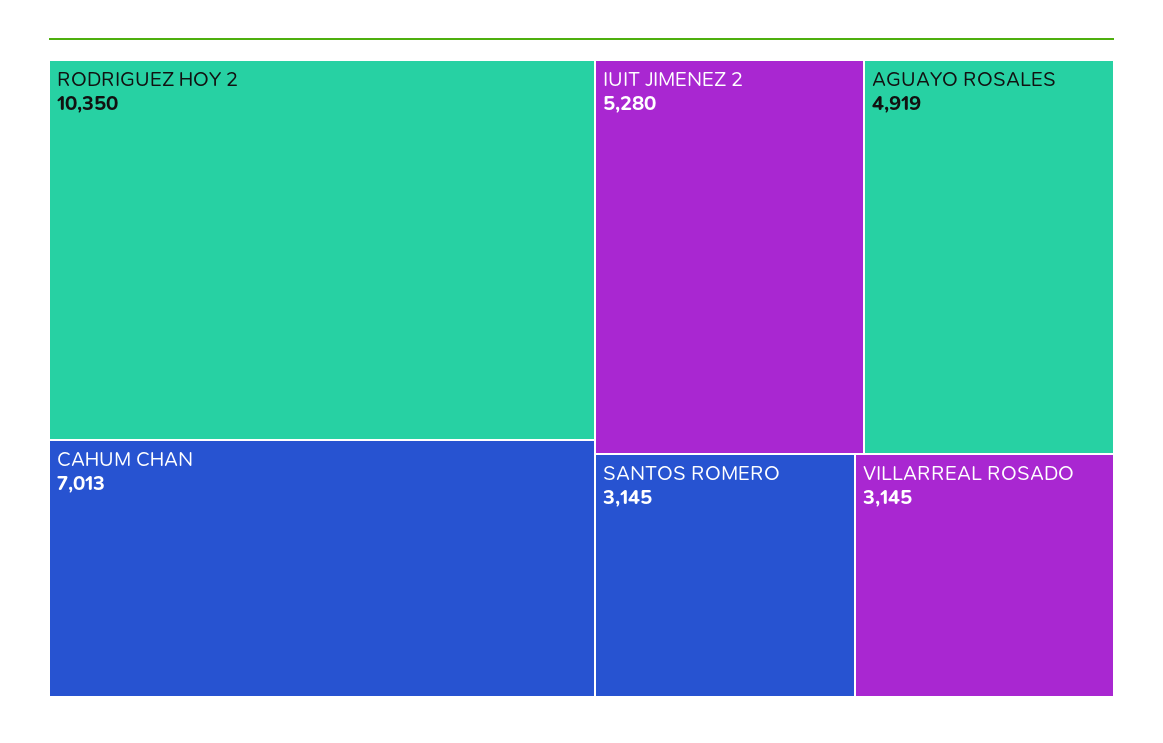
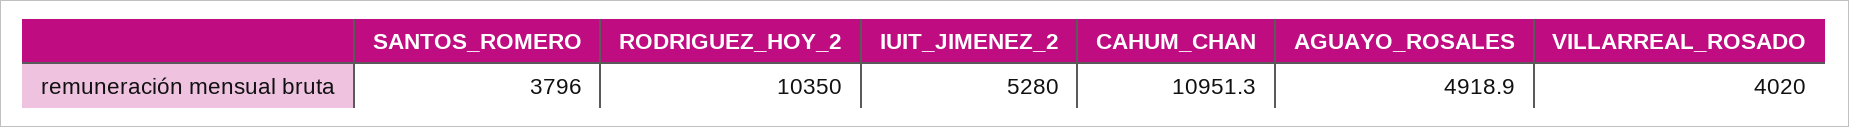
  {
    "RODRIGUEZ HOY 2": 10350,
-   "CAHUM CHAN": 7013,
+   "CAHUM CHAN": 10951.3,
    "IUIT JIMENEZ 2": 5280,
    "AGUAYO ROSALES": 4918.9,
-   "SANTOS ROMERO": 3145,
+   "SANTOS ROMERO": 3796,
-   "VILLARREAL ROSADO": 3145
+   "VILLARREAL ROSADO": 4020
  }

